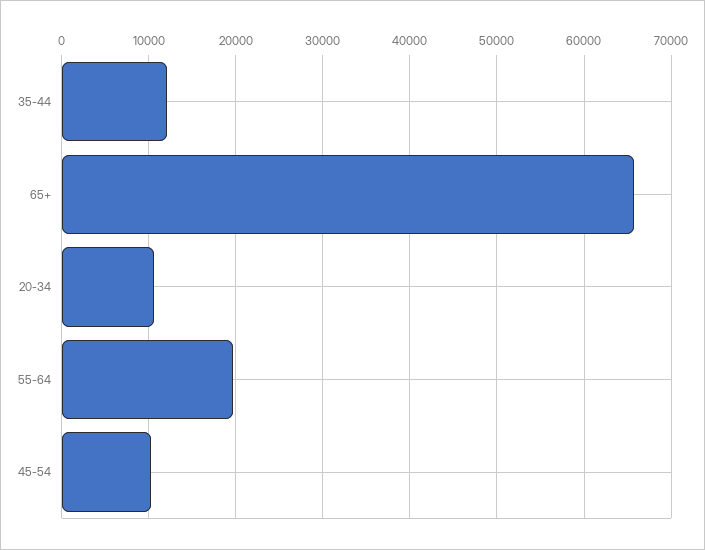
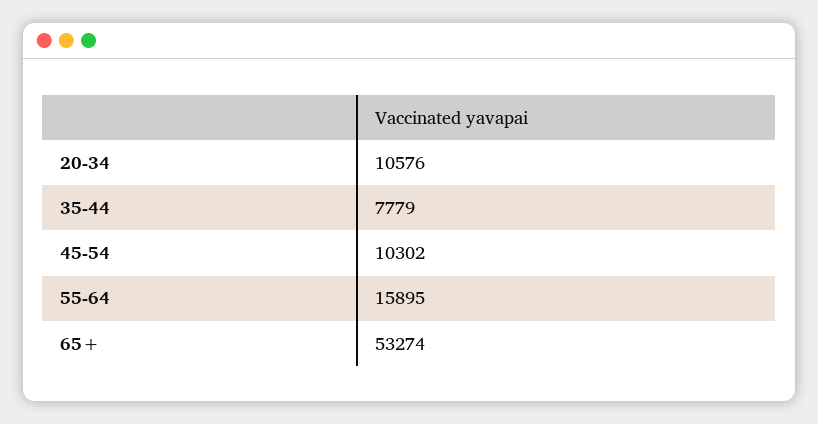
  {
-   "35-44": 12000,
+   "35-44": 7779,
-   "65+": 66000,
+   "65+": 53274,
    "20-34": 10576,
-   "55-64": 20000,
+   "55-64": 15895,
    "45-54": 10302
  }

